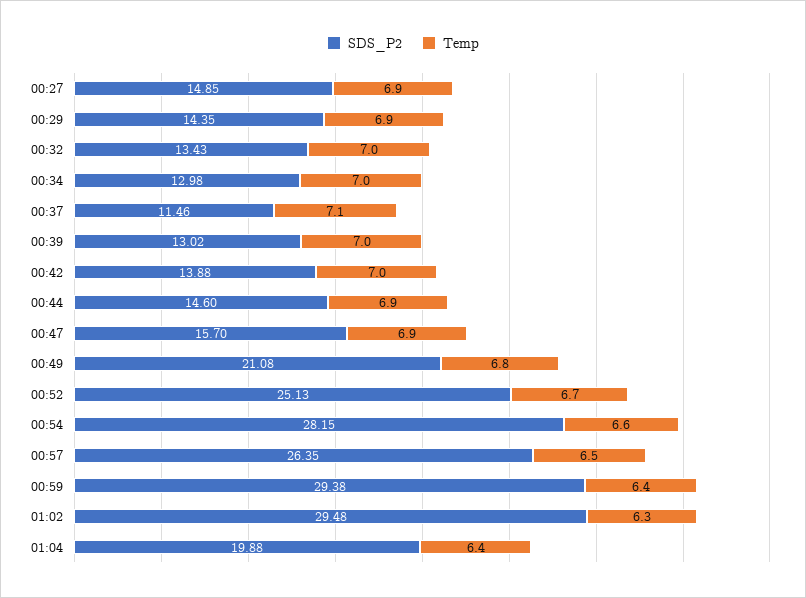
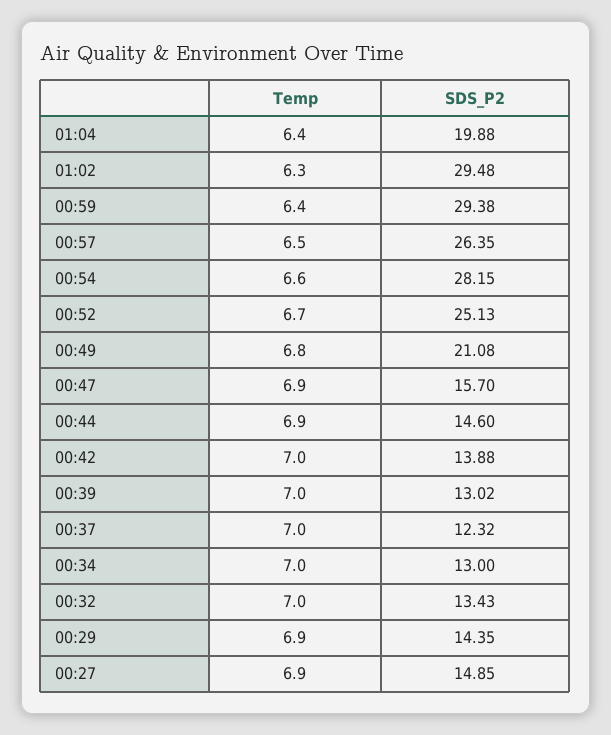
  {
    "SDS_P2": {
      "00:27": 14.85,
      "00:29": 14.35,
      "00:32": 13.43,
-     "00:34": 12.98,
+     "00:34": 13,
-     "00:37": 11.46,
+     "00:37": 12.32,
      "00:39": 13.02,
      "00:42": 13.88,
      "00:44": 14.6,
      "00:47": 15.7,
      "00:49": 21.08,
      "00:52": 25.13,
      "00:54": 28.15,
      "00:57": 26.35,
      "00:59": 29.38,
      "01:02": 29.48,
      "01:04": 19.88
    },
    "Temp": {
      "00:27": 6.9,
      "00:29": 6.9,
      "00:32": 7,
      "00:34": 7,
-     "00:37": 7.1,
+     "00:37": 7,
      "00:39": 7,
      "00:42": 7,
      "00:44": 6.9,
      "00:47": 6.9,
      "00:49": 6.8,
      "00:52": 6.7,
      "00:54": 6.6,
      "00:57": 6.5,
      "00:59": 6.4,
      "01:02": 6.3,
      "01:04": 6.4
    }
  }

